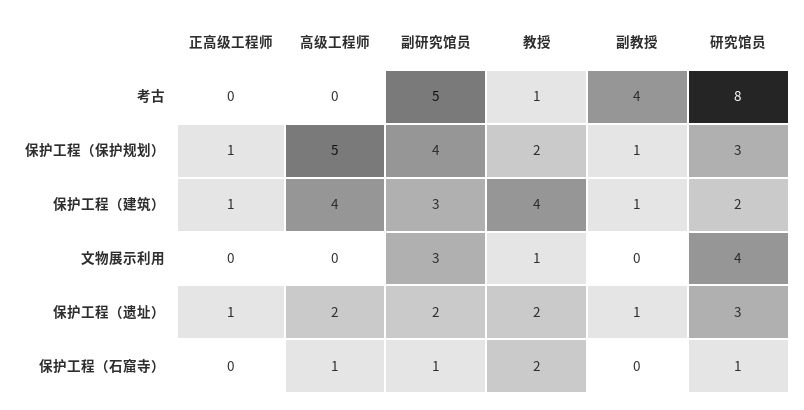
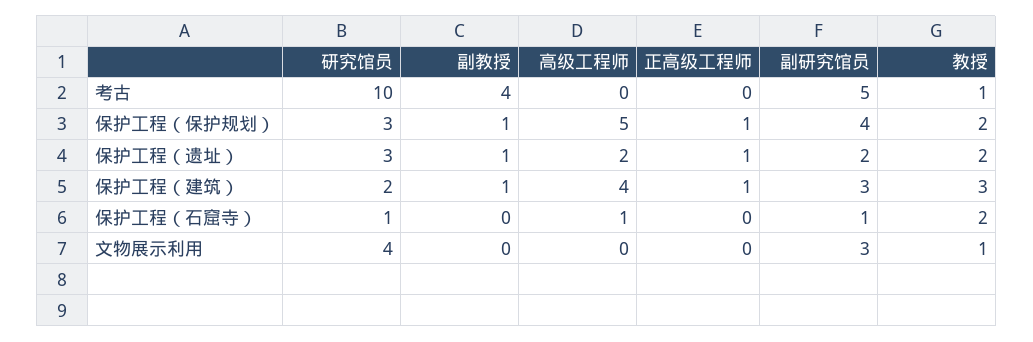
  {
    "正高级工程师": {
      "考古": 0,
      "保护工程（保护规划）": 1,
      "保护工程（建筑）": 1,
      "文物展示利用": 0,
      "保护工程（遗址）": 1,
      "保护工程（石窟寺）": 0
    },
    "高级工程师": {
      "考古": 0,
      "保护工程（保护规划）": 5,
      "保护工程（建筑）": 4,
      "文物展示利用": 0,
      "保护工程（遗址）": 2,
      "保护工程（石窟寺）": 1
    },
    "副研究馆员": {
      "考古": 5,
      "保护工程（保护规划）": 4,
      "保护工程（建筑）": 3,
      "文物展示利用": 3,
      "保护工程（遗址）": 2,
      "保护工程（石窟寺）": 1
    },
    "教授": {
      "考古": 1,
      "保护工程（保护规划）": 2,
-     "保护工程（建筑）": 4,
+     "保护工程（建筑）": 3,
      "文物展示利用": 1,
      "保护工程（遗址）": 2,
      "保护工程（石窟寺）": 2
    },
    "副教授": {
      "考古": 4,
      "保护工程（保护规划）": 1,
      "保护工程（建筑）": 1,
      "文物展示利用": 0,
      "保护工程（遗址）": 1,
      "保护工程（石窟寺）": 0
    },
    "研究馆员": {
-     "考古": 8,
+     "考古": 10,
      "保护工程（保护规划）": 3,
      "保护工程（建筑）": 2,
      "文物展示利用": 4,
      "保护工程（遗址）": 3,
      "保护工程（石窟寺）": 1
    }
  }

